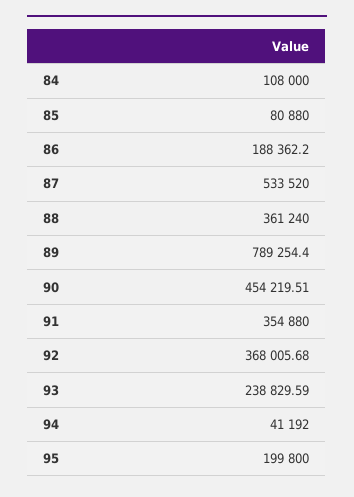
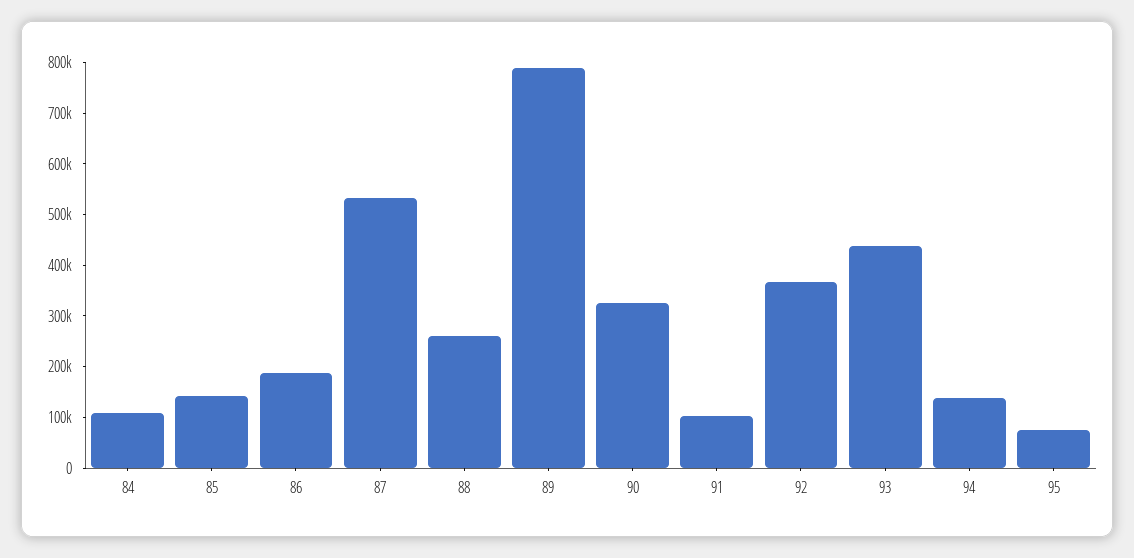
  {
    "84": 108000,
-   "85": 80880,
+   "85": 140000,
    "86": 188362.2,
    "87": 533520,
-   "88": 361240,
+   "88": 260000,
    "89": 789254.4,
-   "90": 454219.51,
+   "90": 320000,
-   "91": 354880,
+   "91": 100000,
    "92": 368005.68,
-   "93": 238829.59,
+   "93": 440000,
-   "94": 41192,
+   "94": 140000,
-   "95": 199800
+   "95": 80000
  }

